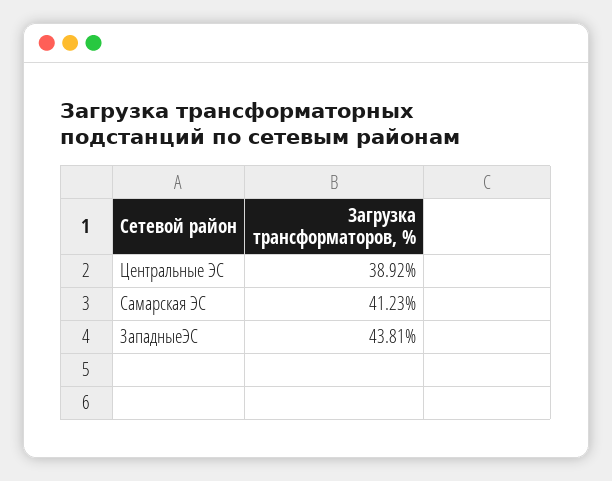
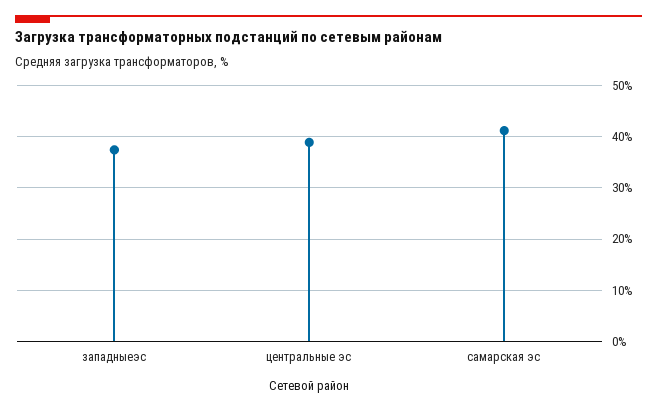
  {
    "Центральные ЭС": 38.92,
    "Самарская ЭС": 41.23,
-   "ЗападныеЭС": 43.81
+   "ЗападныеЭС": 38
  }

